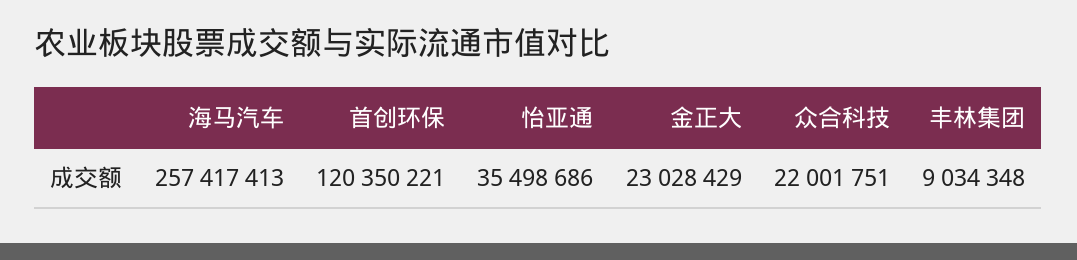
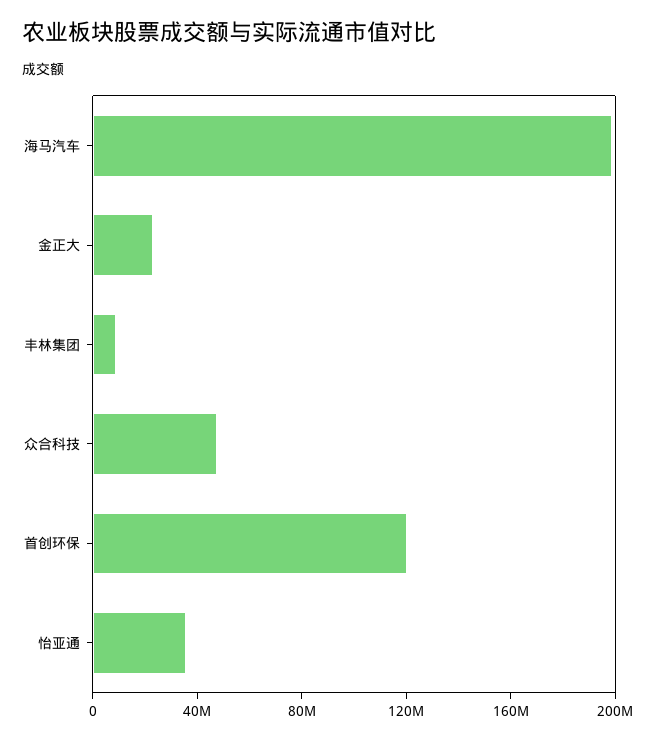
  {
-   "海马汽车": 257417413,
+   "海马汽车": 200000000,
    "首创环保": 120350221,
    "怡亚通": 35498686,
    "金正大": 23028429,
-   "众合科技": 22001751,
+   "众合科技": 50000000,
    "丰林集团": 9034348
  }

